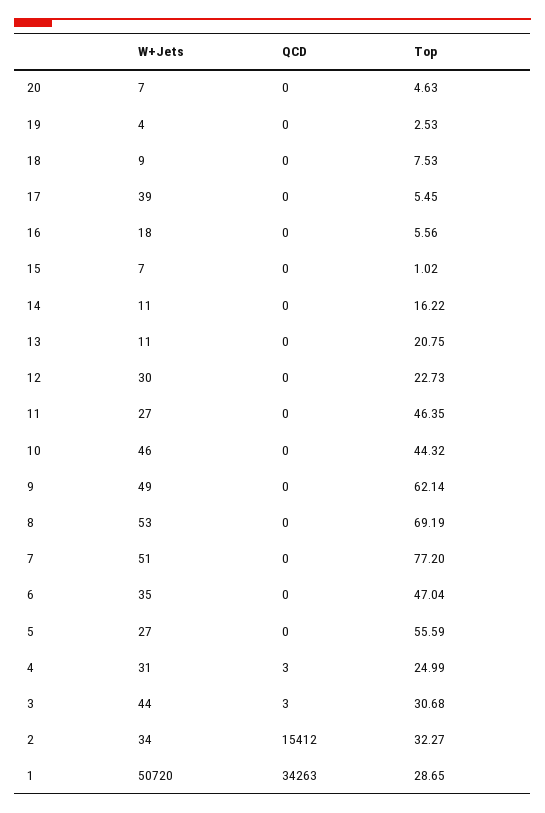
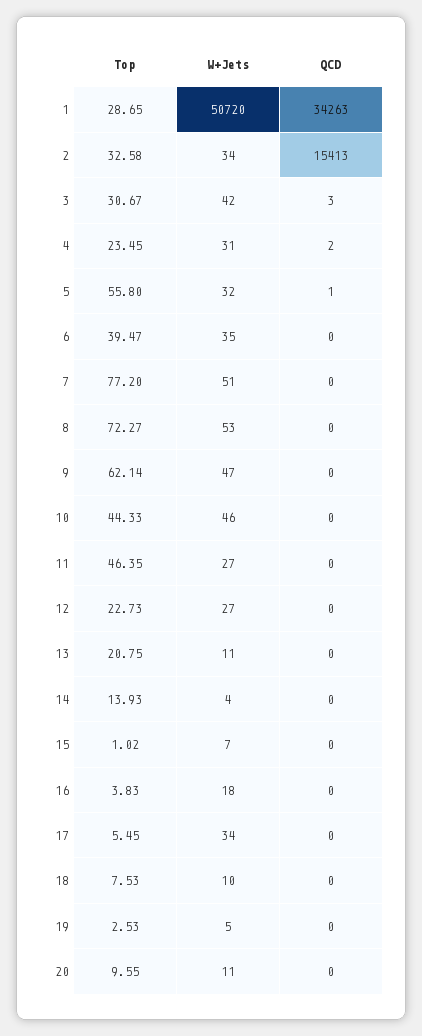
  {
    "W+Jets": {
-     "20": 7,
+     "20": 11,
-     "19": 4,
+     "19": 5,
-     "18": 9,
+     "18": 10,
-     "17": 39,
+     "17": 34,
      "16": 18,
      "15": 7,
-     "14": 11,
+     "14": 4,
      "13": 11,
-     "12": 30,
+     "12": 27,
      "11": 27,
      "10": 46,
-     "9": 49,
+     "9": 47,
      "8": 53,
      "7": 51,
      "6": 35,
-     "5": 27,
+     "5": 32,
      "4": 31,
-     "3": 44,
+     "3": 42,
      "2": 34,
      "1": 50720
    },
    "QCD": {
      "20": 0,
      "19": 0,
      "18": 0,
      "17": 0,
      "16": 0,
      "15": 0,
      "14": 0,
      "13": 0,
      "12": 0,
      "11": 0,
      "10": 0,
      "9": 0,
      "8": 0,
      "7": 0,
      "6": 0,
-     "5": 0,
+     "5": 1,
-     "4": 3,
+     "4": 2,
      "3": 3,
-     "2": 15412,
+     "2": 15413,
      "1": 34263
    },
    "Top": {
-     "20": 4.63,
+     "20": 9.55,
      "19": 2.53,
      "18": 7.53,
      "17": 5.45,
-     "16": 5.56,
+     "16": 3.83,
      "15": 1.02,
-     "14": 16.22,
+     "14": 13.93,
      "13": 20.75,
      "12": 22.73,
      "11": 46.35,
-     "10": 44.32,
+     "10": 44.33,
      "9": 62.14,
-     "8": 69.19,
+     "8": 72.27,
      "7": 77.2,
-     "6": 47.04,
+     "6": 39.47,
-     "5": 55.59,
+     "5": 55.8,
-     "4": 24.99,
+     "4": 23.45,
-     "3": 30.68,
+     "3": 30.67,
-     "2": 32.27,
+     "2": 32.58,
      "1": 28.65
    }
  }

